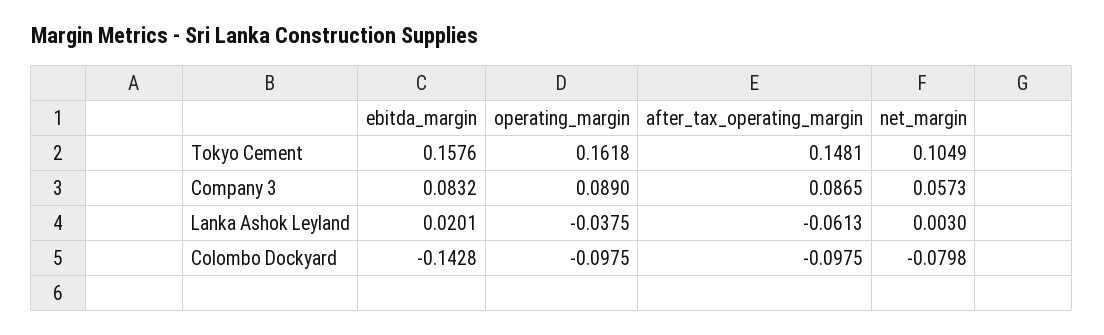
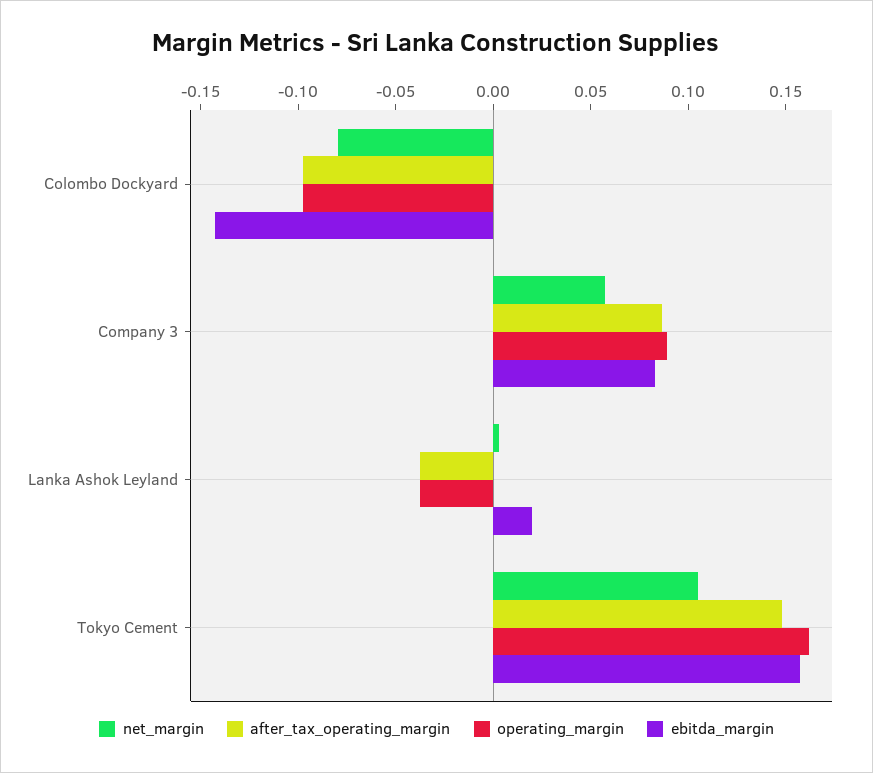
  {
    "ebitda_margin": {
      "Tokyo Cement": 0.1576,
      "Company 3": 0.0832,
      "Lanka Ashok Leyland": 0.0201,
      "Colombo Dockyard": -0.1428
    },
    "operating_margin": {
      "Tokyo Cement": 0.1618,
      "Company 3": 0.089,
      "Lanka Ashok Leyland": -0.0375,
      "Colombo Dockyard": -0.0975
    },
    "after_tax_operating_margin": {
      "Tokyo Cement": 0.1481,
      "Company 3": 0.0865,
-     "Lanka Ashok Leyland": -0.0613,
+     "Lanka Ashok Leyland": -0.04,
      "Colombo Dockyard": -0.0975
    },
    "net_margin": {
      "Tokyo Cement": 0.1049,
      "Company 3": 0.0573,
      "Lanka Ashok Leyland": 0.003,
      "Colombo Dockyard": -0.0798
    }
  }

